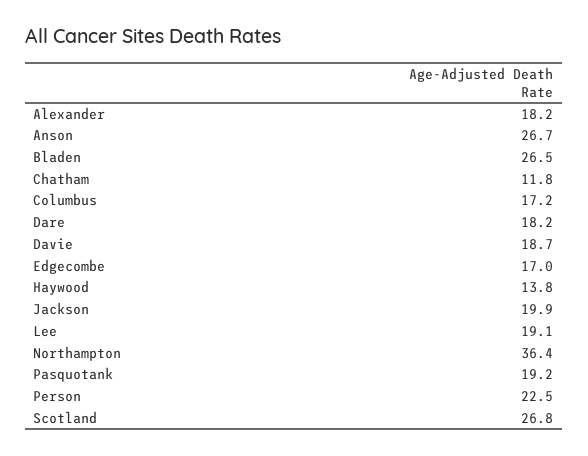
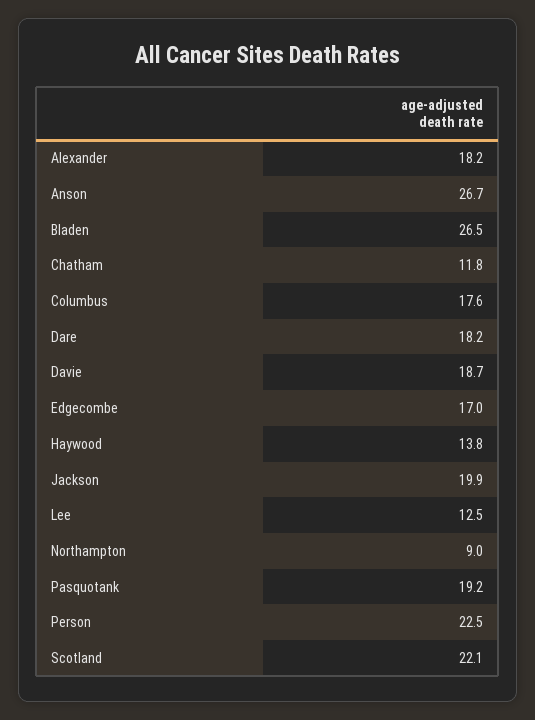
  {
    "Alexander": 18.2,
    "Anson": 26.7,
    "Bladen": 26.5,
    "Chatham": 11.8,
-   "Columbus": 17.2,
+   "Columbus": 17.6,
    "Dare": 18.2,
    "Davie": 18.7,
    "Edgecombe": 17,
    "Haywood": 13.8,
    "Jackson": 19.9,
-   "Lee": 19.1,
+   "Lee": 12.5,
-   "Northampton": 36.4,
+   "Northampton": 9,
    "Pasquotank": 19.2,
    "Person": 22.5,
-   "Scotland": 26.8
+   "Scotland": 22.1
  }

